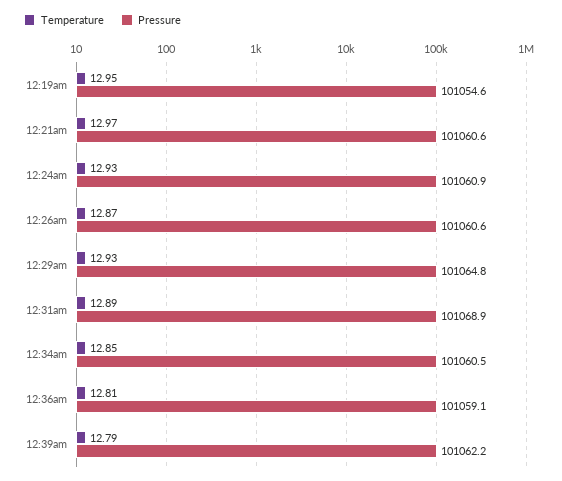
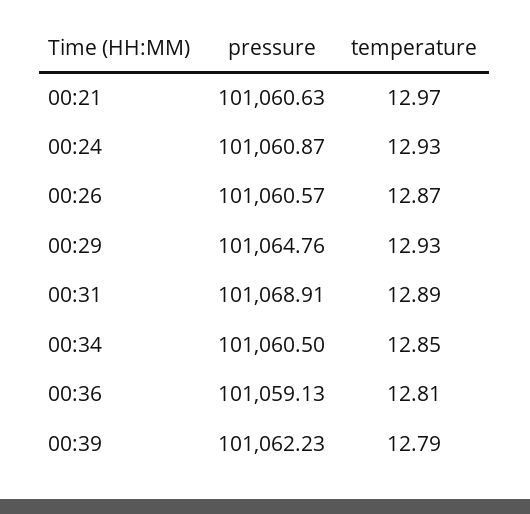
  {
    "Temperature": {
-     "12:19am": 12.95,
      "12:21am": 12.97,
      "12:24am": 12.93,
      "12:26am": 12.87,
      "12:29am": 12.93,
      "12:31am": 12.89,
      "12:34am": 12.85,
      "12:36am": 12.81,
      "12:39am": 12.79
    },
    "Pressure": {
-     "12:19am": 101054.6,
      "12:21am": 101060.63,
      "12:24am": 101060.87,
      "12:26am": 101060.57,
      "12:29am": 101064.76,
      "12:31am": 101068.91,
      "12:34am": 101060.5,
      "12:36am": 101059.13,
      "12:39am": 101062.23
    }
  }

